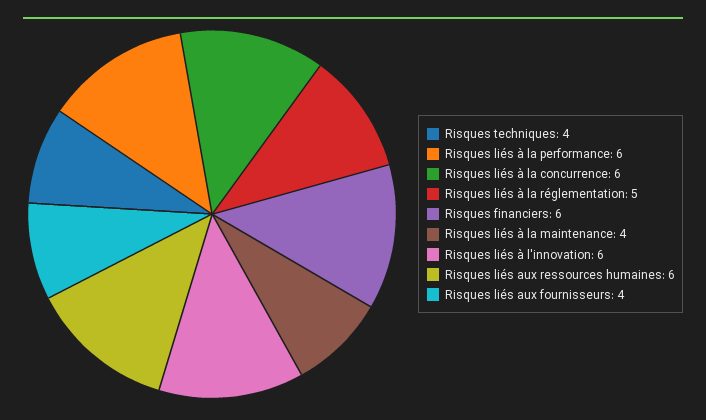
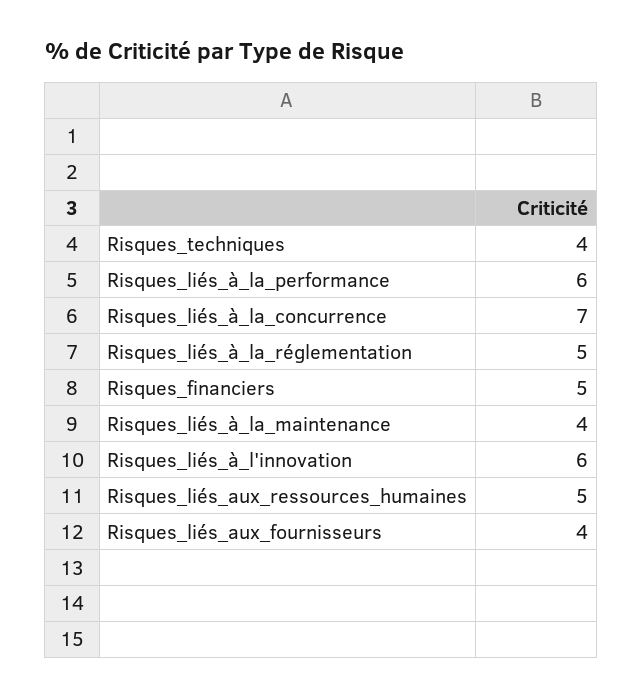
  {
    "Risques techniques": 4,
    "Risques liés à la performance": 6,
-   "Risques liés à la concurrence": 6,
+   "Risques liés à la concurrence": 7,
    "Risques liés à la réglementation": 5,
-   "Risques financiers": 6,
+   "Risques financiers": 5,
    "Risques liés à la maintenance": 4,
    "Risques liés à l'innovation": 6,
-   "Risques liés aux ressources humaines": 6,
+   "Risques liés aux ressources humaines": 5,
    "Risques liés aux fournisseurs": 4
  }

